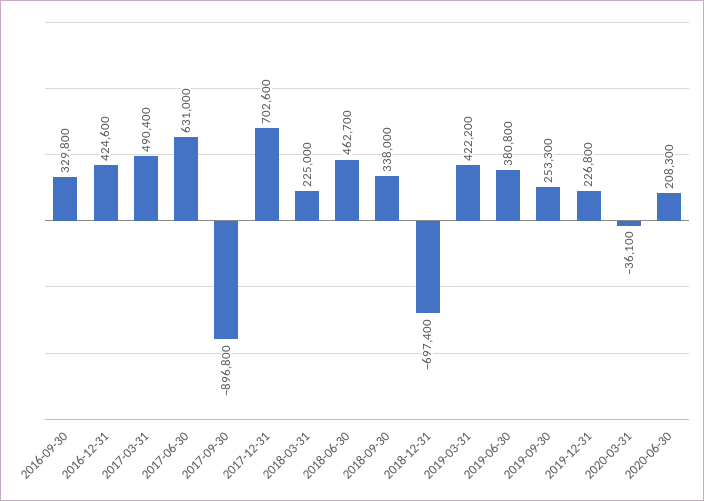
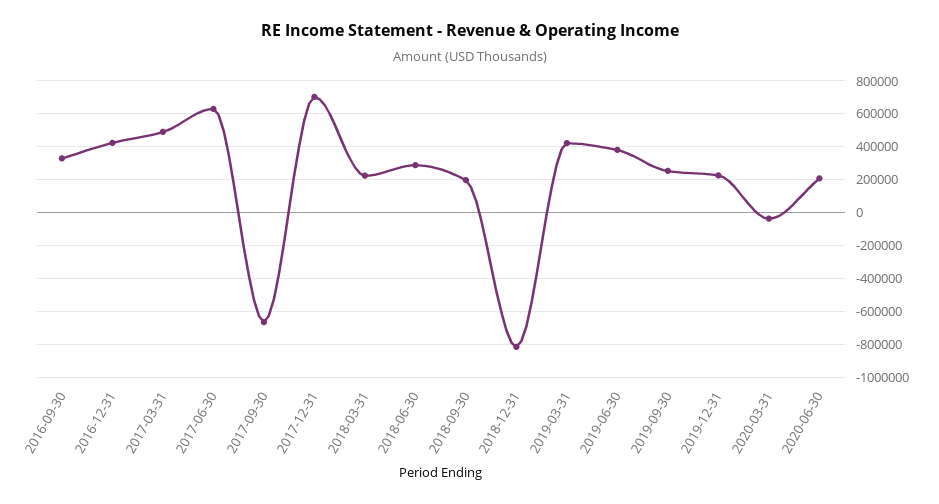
  {
    "2016-09-30": 329800,
    "2016-12-31": 424600,
    "2017-03-31": 490400,
    "2017-06-30": 631000,
-   "2017-09-30": -896800,
+   "2017-09-30": -650000,
    "2017-12-31": 702600,
    "2018-03-31": 225000,
-   "2018-06-30": 462700,
+   "2018-06-30": 300000,
-   "2018-09-30": 338000,
+   "2018-09-30": 200000,
-   "2018-12-31": -697400,
+   "2018-12-31": -800000,
    "2019-03-31": 422200,
    "2019-06-30": 380800,
    "2019-09-30": 253300,
    "2019-12-31": 226800,
    "2020-03-31": -36100,
    "2020-06-30": 208300
  }

